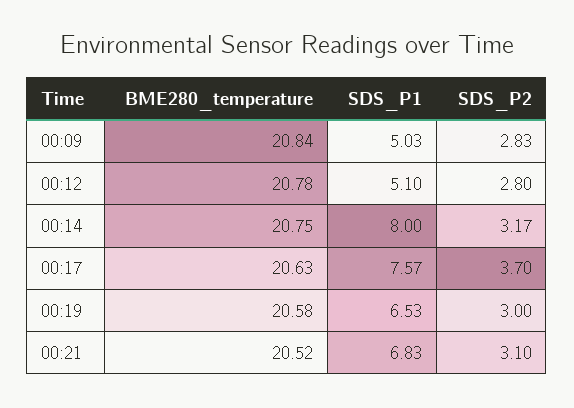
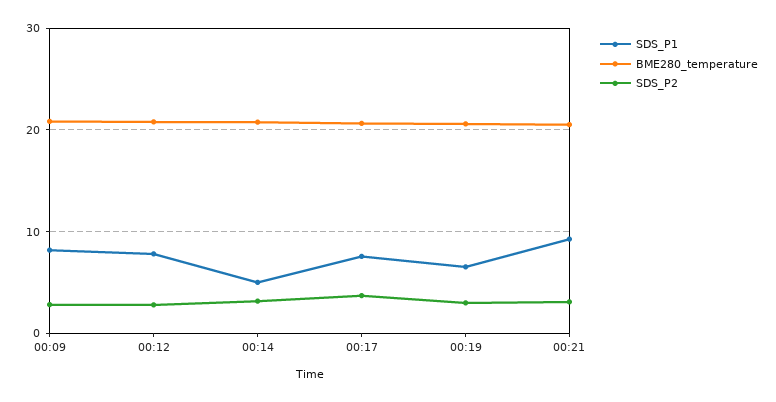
  {
    "BME280_temperature": {
      "00:09": 20.84,
      "00:12": 20.78,
      "00:14": 20.75,
      "00:17": 20.63,
      "00:19": 20.58,
      "00:21": 20.52
    },
    "SDS_P1": {
-     "00:09": 5.03,
+     "00:09": 8,
-     "00:12": 5.1,
+     "00:12": 8,
-     "00:14": 8,
+     "00:14": 5,
      "00:17": 7.57,
      "00:19": 6.53,
-     "00:21": 6.83
+     "00:21": 9
    },
    "SDS_P2": {
      "00:09": 2.83,
      "00:12": 2.8,
      "00:14": 3.17,
      "00:17": 3.7,
      "00:19": 3,
      "00:21": 3.1
    }
  }

